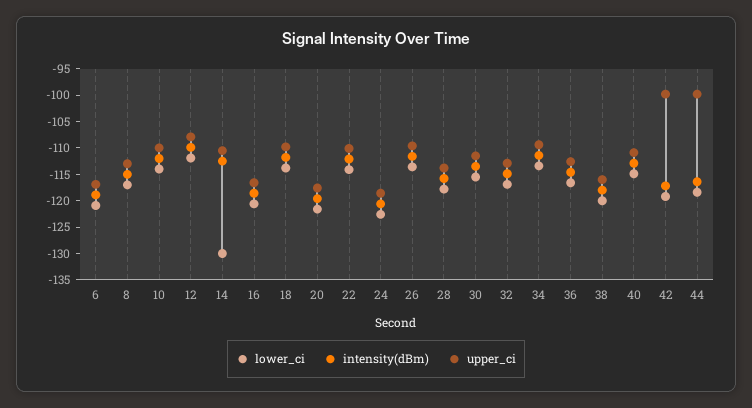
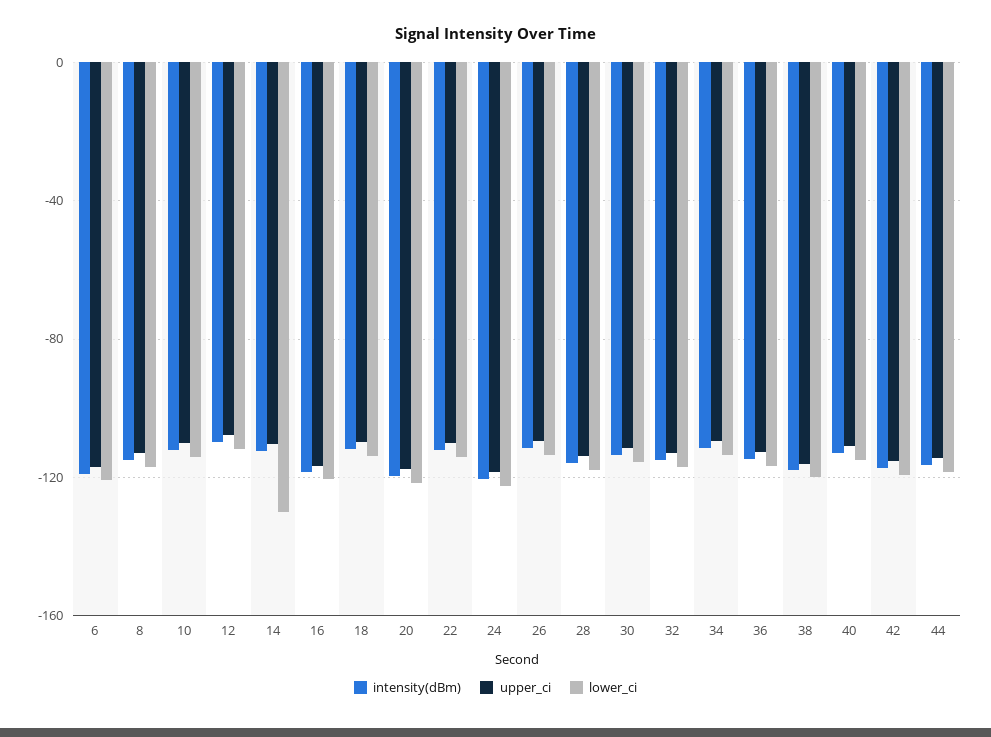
  {
    "lower_ci": {
      "6": -120,
      "8": -117.5,
      "10": -115,
      "12": -112.5,
      "14": -130,
      "16": -120,
      "18": -115,
      "20": -122.5,
      "22": -115,
      "24": -122.5,
      "26": -112.5,
      "28": -117.5,
      "30": -115,
      "32": -117.5,
      "34": -112.5,
      "36": -117.5,
      "38": -120,
      "40": -115,
      "42": -120,
      "44": -117.5
    },
    "intensity(dBm)": {
      "6": -120,
      "8": -115,
      "10": -112.5,
      "12": -110,
      "14": -112.5,
      "16": -117.5,
      "18": -112.5,
      "20": -120,
      "22": -112.5,
      "24": -120,
      "26": -112.5,
      "28": -115,
      "30": -112.5,
      "32": -115,
      "34": -112.5,
      "36": -115,
      "38": -117.5,
      "40": -112.5,
      "42": -117.5,
      "44": -117.5
    },
    "upper_ci": {
      "6": -117.5,
      "8": -112.5,
      "10": -110,
      "12": -107.5,
      "14": -110,
      "16": -117.5,
      "18": -110,
      "20": -117.5,
      "22": -110,
      "24": -117.5,
      "26": -110,
      "28": -115,
      "30": -112.5,
      "32": -112.5,
      "34": -110,
      "36": -112.5,
      "38": -115,
      "40": -110,
-     "42": -100,
+     "42": -115,
-     "44": -100
+     "44": -115
    }
  }

